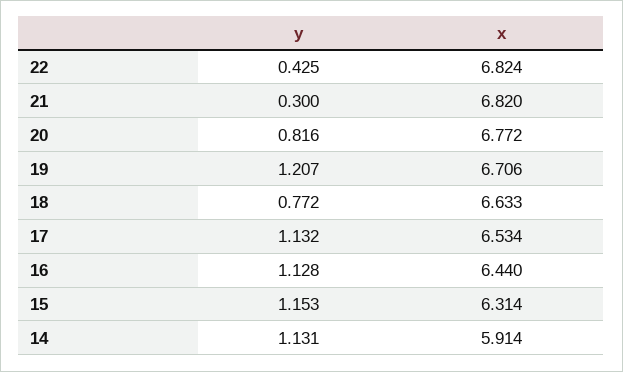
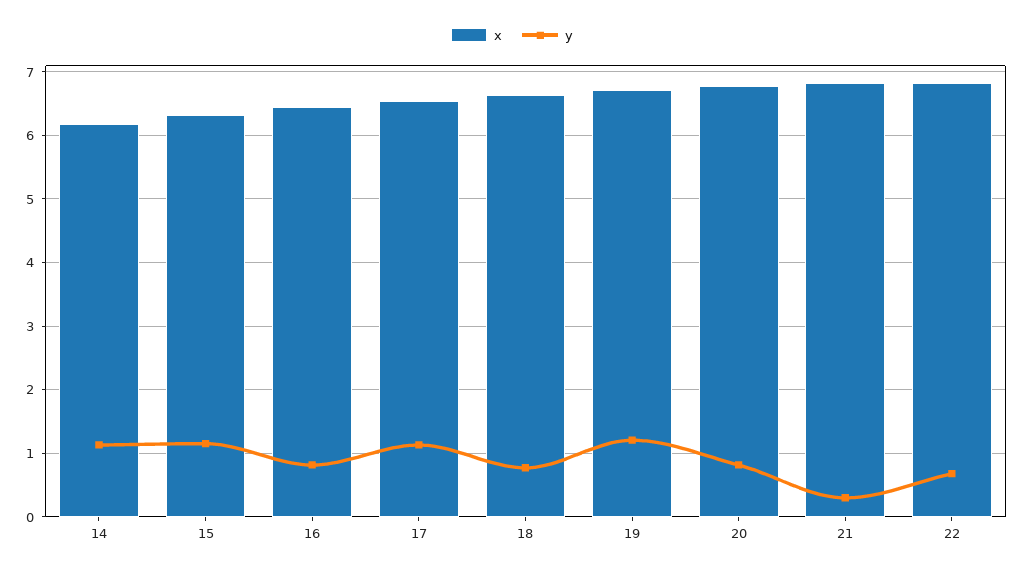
  {
    "y": {
-     "22": 0.425,
+     "22": 0.7,
      "21": 0.3,
      "20": 0.816,
      "19": 1.207,
      "18": 0.772,
      "17": 1.132,
-     "16": 1.128,
+     "16": 0.8,
      "15": 1.153,
      "14": 1.131
    },
    "x": {
      "22": 6.824,
      "21": 6.82,
      "20": 6.772,
      "19": 6.706,
      "18": 6.633,
      "17": 6.534,
      "16": 6.44,
      "15": 6.314,
-     "14": 5.914
+     "14": 6.2
    }
  }

